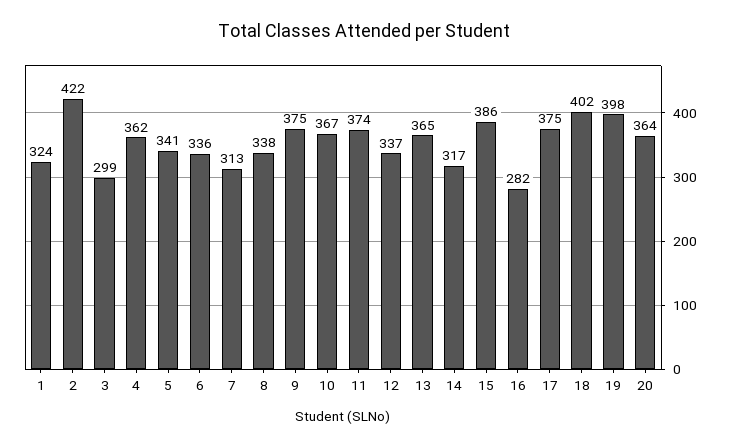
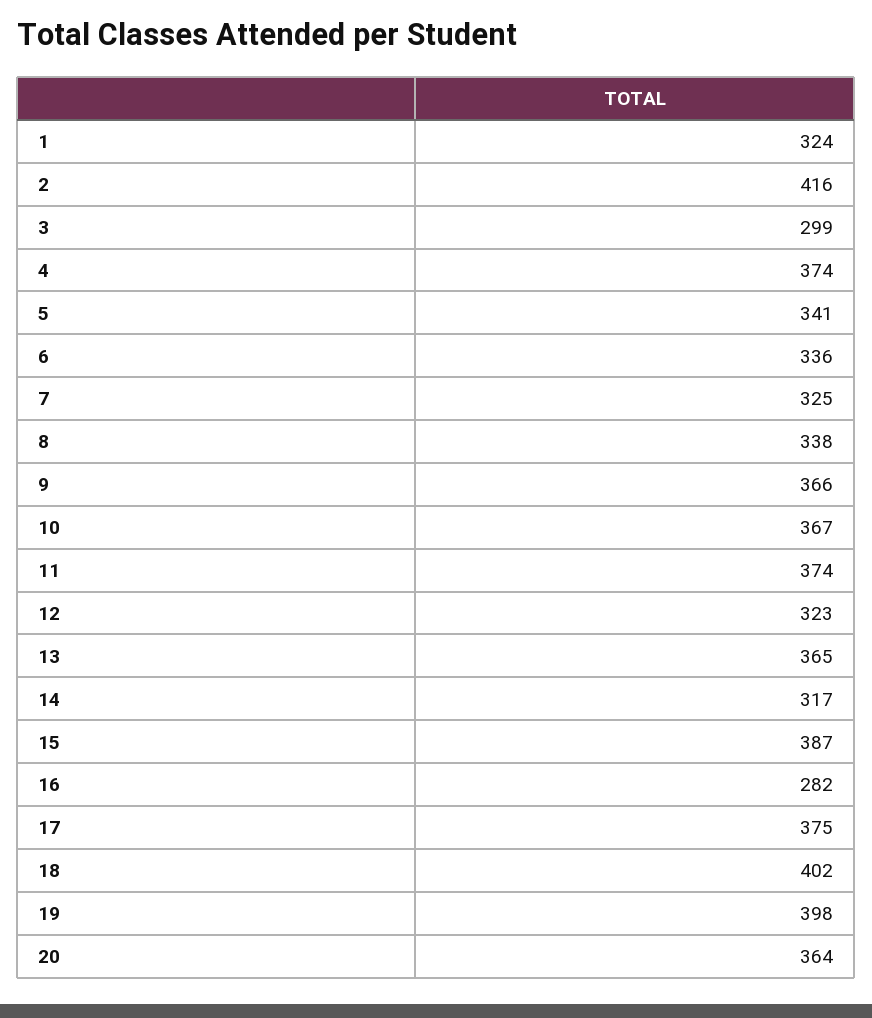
  {
    "1": 324,
-   "2": 422,
+   "2": 416,
    "3": 299,
-   "4": 362,
+   "4": 374,
    "5": 341,
    "6": 336,
-   "7": 313,
+   "7": 325,
    "8": 338,
-   "9": 375,
+   "9": 366,
    "10": 367,
    "11": 374,
-   "12": 337,
+   "12": 323,
    "13": 365,
    "14": 317,
-   "15": 386,
+   "15": 387,
    "16": 282,
    "17": 375,
    "18": 402,
    "19": 398,
    "20": 364
  }

